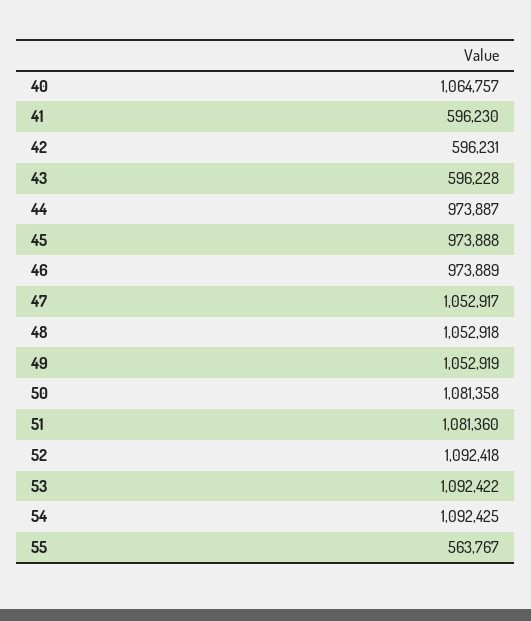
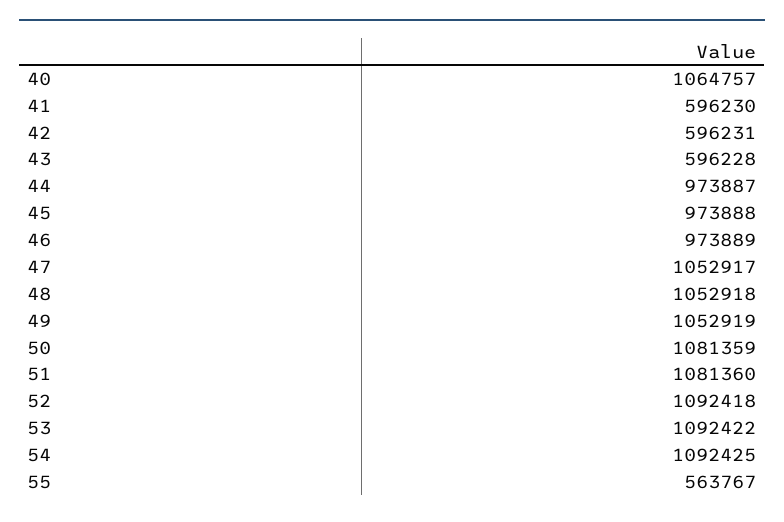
  {
    "40": 1064757,
    "41": 596230,
    "42": 596231,
    "43": 596228,
    "44": 973887,
    "45": 973888,
    "46": 973889,
    "47": 1052917,
    "48": 1052918,
    "49": 1052919,
-   "50": 1081358,
+   "50": 1081359,
    "51": 1081360,
    "52": 1092418,
    "53": 1092422,
    "54": 1092425,
    "55": 563767
  }

